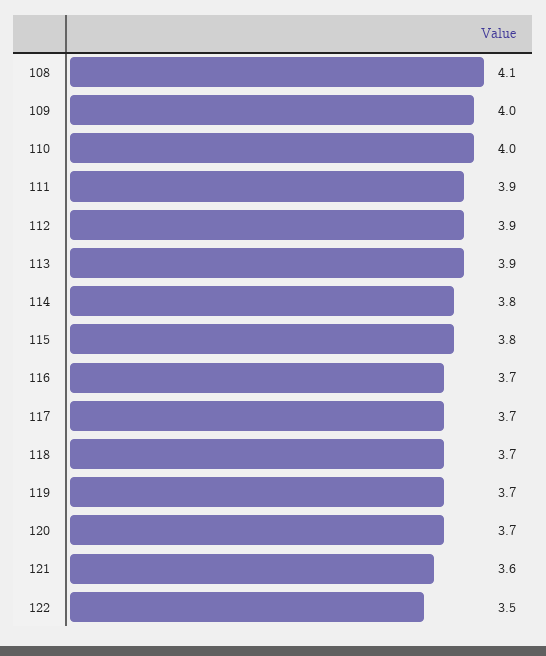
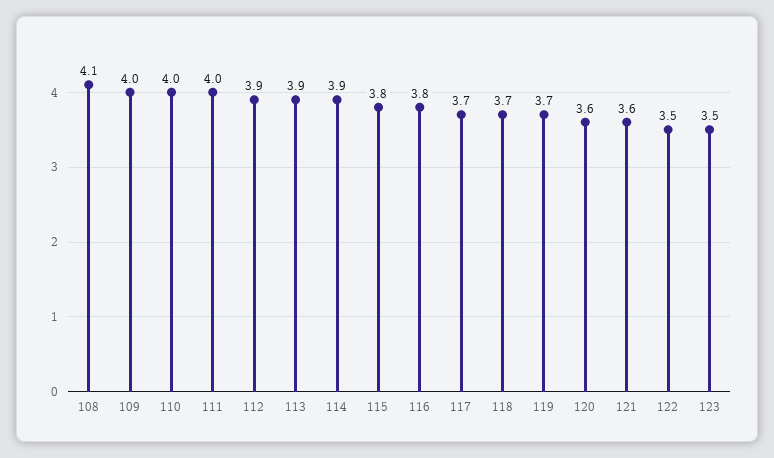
  {
    "108": 4.1,
    "109": 4,
    "110": 4,
-   "111": 3.9,
+   "111": 4,
    "112": 3.9,
    "113": 3.9,
-   "114": 3.8,
+   "114": 3.9,
    "115": 3.8,
-   "116": 3.7,
+   "116": 3.8,
    "117": 3.7,
    "118": 3.7,
    "119": 3.7,
-   "120": 3.7,
+   "120": 3.6,
    "121": 3.6,
-   "122": 3.5
+   "122": 3.5,
+   "123": 3.5
  }

